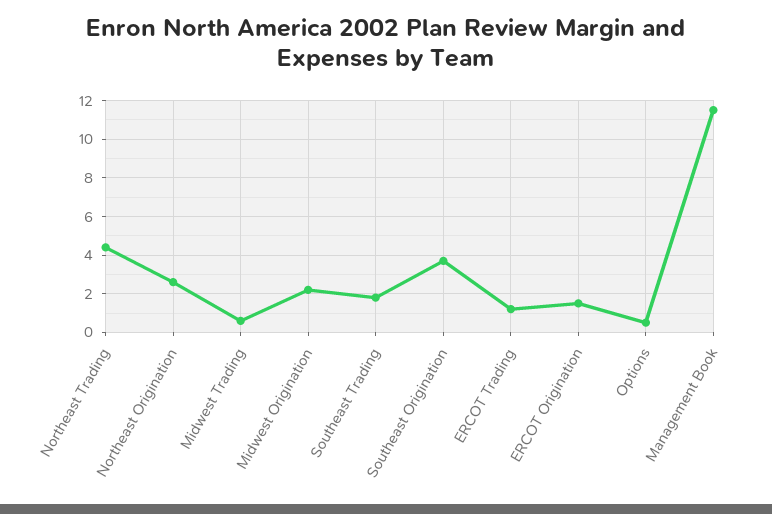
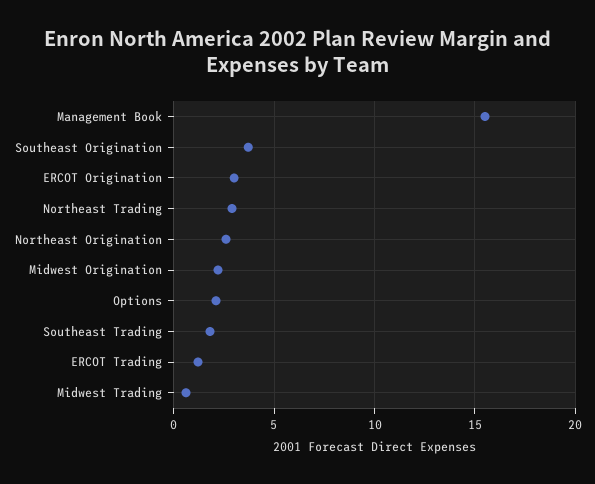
  {
-   "Northeast Trading": 4.5,
+   "Northeast Trading": 3,
    "Northeast Origination": 2.5,
    "Midwest Trading": 0.5,
    "Midwest Origination": 2,
    "Southeast Trading": 2,
    "Southeast Origination": 3.5,
    "ERCOT Trading": 1,
-   "ERCOT Origination": 1.5,
+   "ERCOT Origination": 3,
-   "Options": 0.5,
+   "Options": 2,
-   "Management Book": 11.5
+   "Management Book": 15.5
  }

